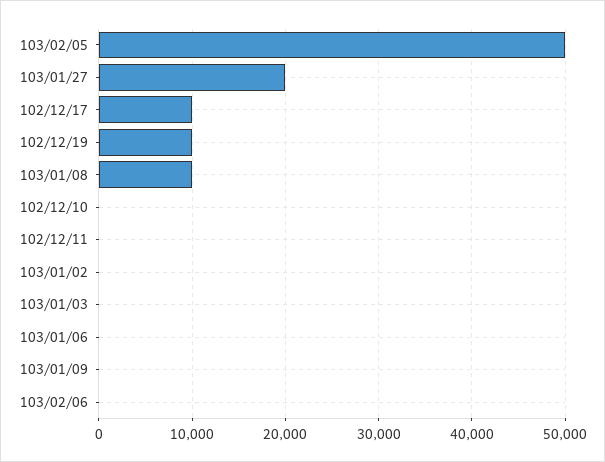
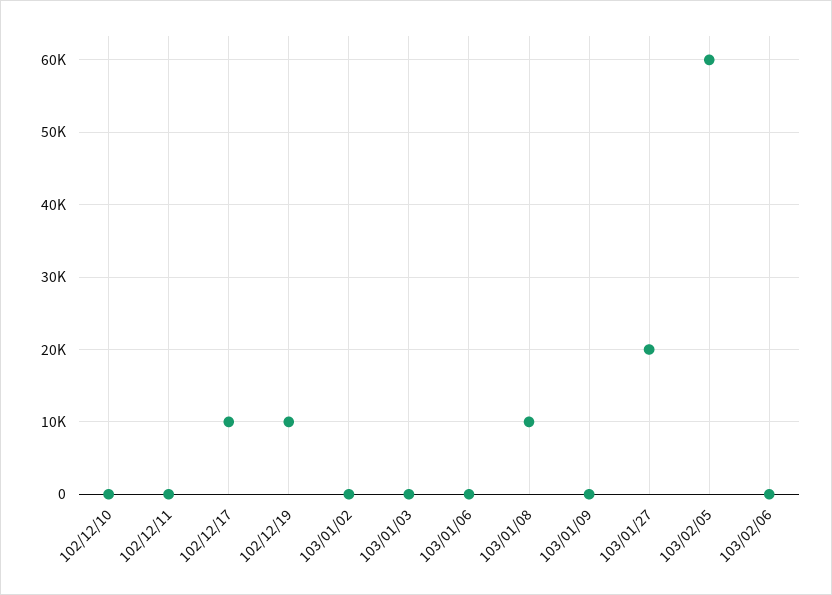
  {
-   "103/02/05": 50000,
+   "103/02/05": 60000,
    "103/01/27": 20000,
    "102/12/17": 10000,
    "102/12/19": 10000,
    "103/01/08": 10000,
    "102/12/10": 0,
    "102/12/11": 0,
    "103/01/02": 0,
    "103/01/03": 0,
    "103/01/06": 0,
    "103/01/09": 0,
    "103/02/06": 0
  }

